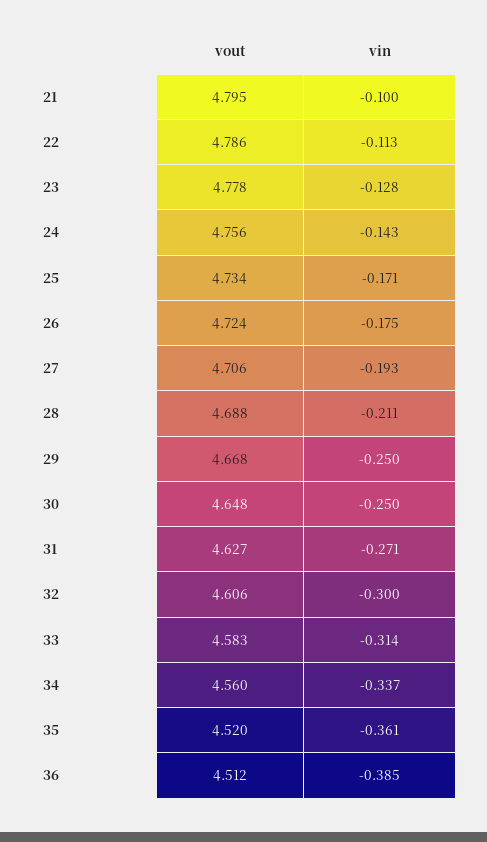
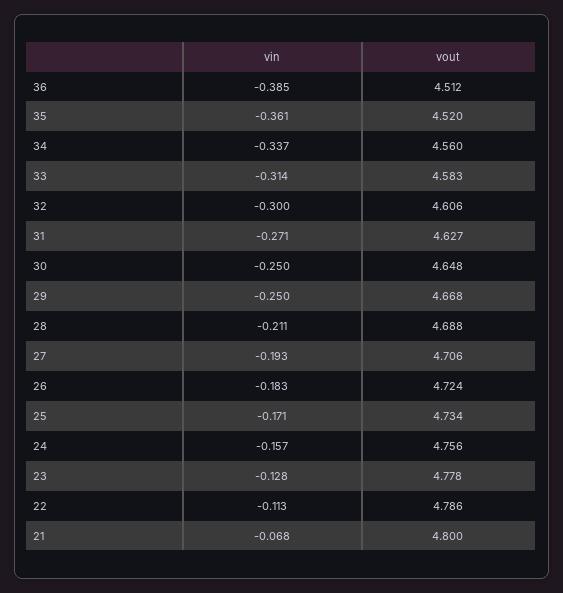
  {
    "vout": {
-     "21": 4.795,
+     "21": 4.8,
      "22": 4.786,
      "23": 4.778,
      "24": 4.756,
      "25": 4.734,
      "26": 4.724,
      "27": 4.706,
      "28": 4.688,
      "29": 4.668,
      "30": 4.648,
      "31": 4.627,
      "32": 4.606,
      "33": 4.583,
      "34": 4.56,
      "35": 4.52,
      "36": 4.512
    },
    "vin": {
-     "21": -0.1,
+     "21": -0.068,
      "22": -0.113,
      "23": -0.128,
-     "24": -0.143,
+     "24": -0.157,
      "25": -0.171,
-     "26": -0.175,
+     "26": -0.183,
      "27": -0.193,
      "28": -0.211,
      "29": -0.25,
      "30": -0.25,
      "31": -0.271,
      "32": -0.3,
      "33": -0.314,
      "34": -0.337,
      "35": -0.361,
      "36": -0.385
    }
  }

